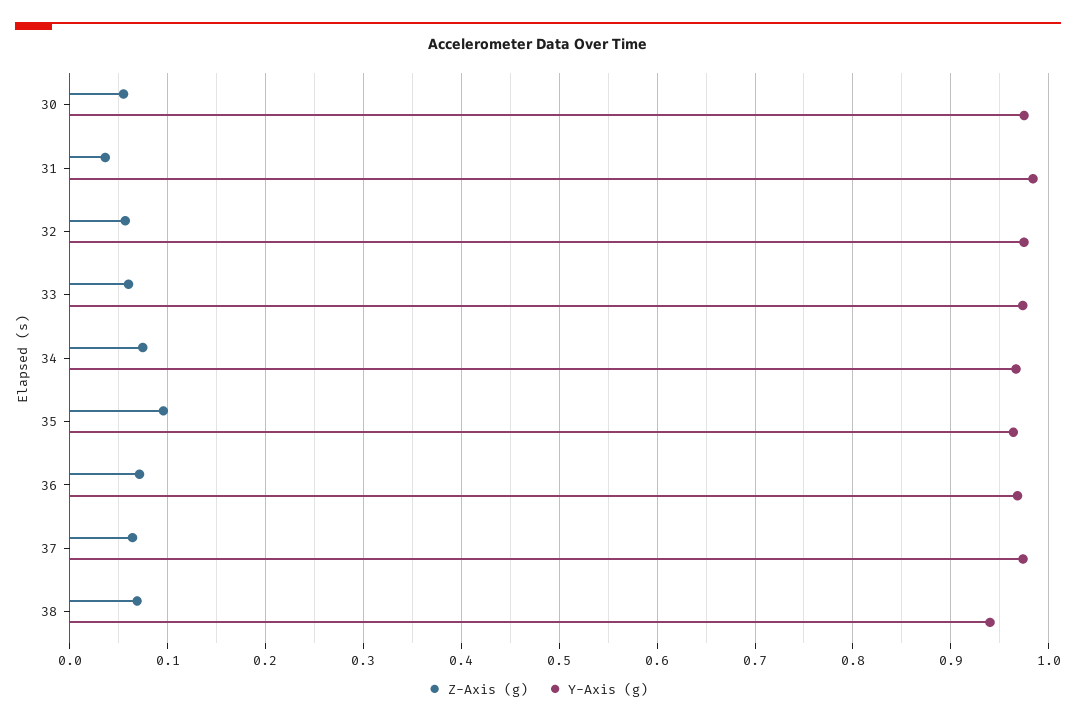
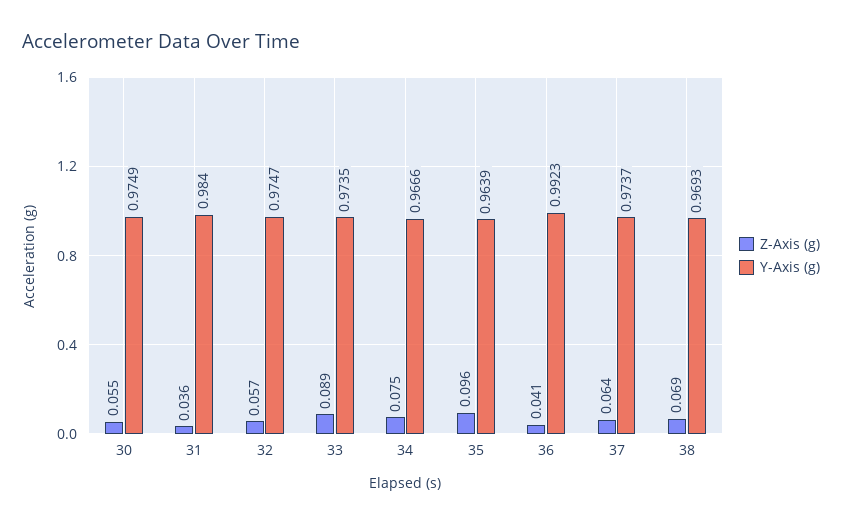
  {
    "Z-Axis (g)": {
      "30": 0.055,
      "31": 0.036,
      "32": 0.057,
-     "33": 0.06,
+     "33": 0.089,
      "34": 0.075,
      "35": 0.096,
-     "36": 0.07,
+     "36": 0.041,
      "37": 0.064,
      "38": 0.069
    },
    "Y-Axis (g)": {
      "30": 0.9749,
      "31": 0.984,
      "32": 0.9747,
      "33": 0.9735,
      "34": 0.9666,
      "35": 0.9639,
-     "36": 0.97,
+     "36": 0.9923,
      "37": 0.9737,
-     "38": 0.94
+     "38": 0.9693
    }
  }

